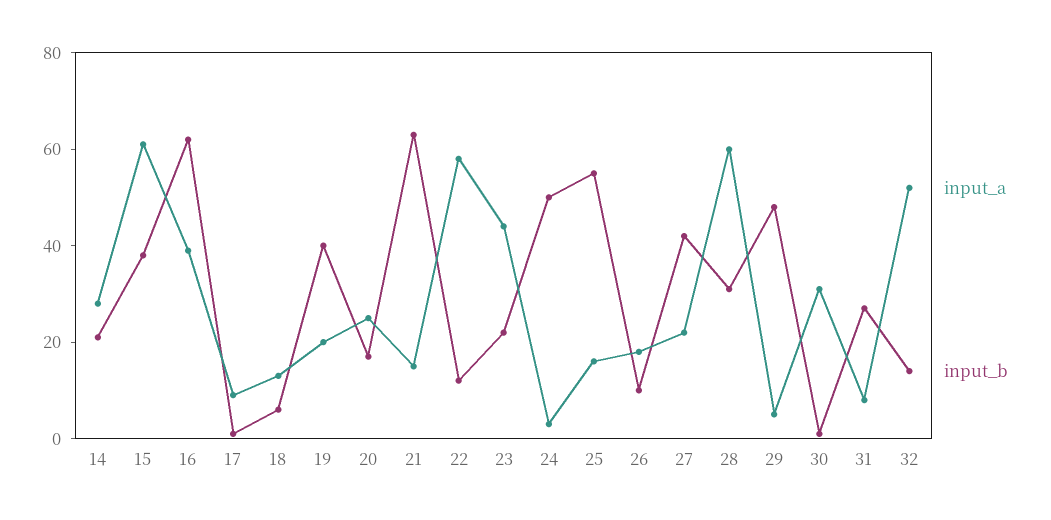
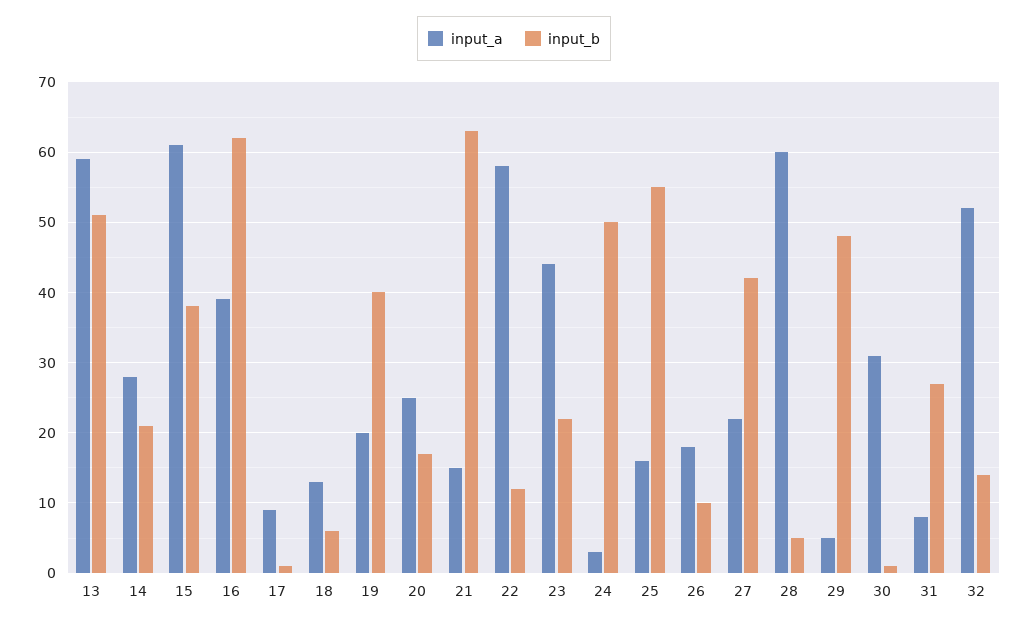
  {
    "input_a": {
      "14": 28,
      "15": 61,
      "16": 39,
      "17": 9,
      "18": 13,
      "19": 20,
      "20": 25,
      "21": 15,
      "22": 58,
      "23": 44,
      "24": 3,
      "25": 16,
      "26": 18,
      "27": 22,
      "28": 60,
      "29": 5,
      "30": 31,
      "31": 8,
-     "32": 52
+     "32": 52,
+     "13": 59
    },
    "input_b": {
      "14": 21,
      "15": 38,
      "16": 62,
      "17": 1,
      "18": 6,
      "19": 40,
      "20": 17,
      "21": 63,
      "22": 12,
      "23": 22,
      "24": 50,
      "25": 55,
      "26": 10,
      "27": 42,
-     "28": 30,
+     "28": 5,
      "29": 48,
      "30": 1,
      "31": 27,
-     "32": 14
+     "32": 14,
+     "13": 51
    }
  }

